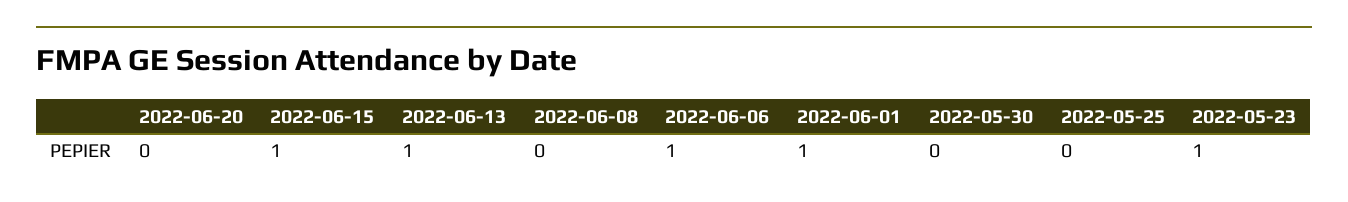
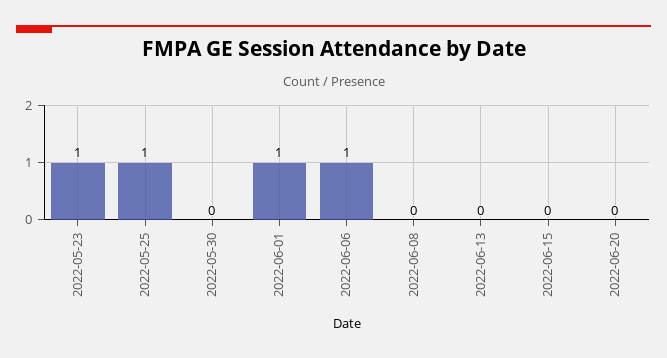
  {
    "2022-06-20": 0,
-   "2022-06-15": 1,
+   "2022-06-15": 0,
-   "2022-06-13": 1,
+   "2022-06-13": 0,
    "2022-06-08": 0,
    "2022-06-06": 1,
    "2022-06-01": 1,
    "2022-05-30": 0,
-   "2022-05-25": 0,
+   "2022-05-25": 1,
    "2022-05-23": 1
  }

